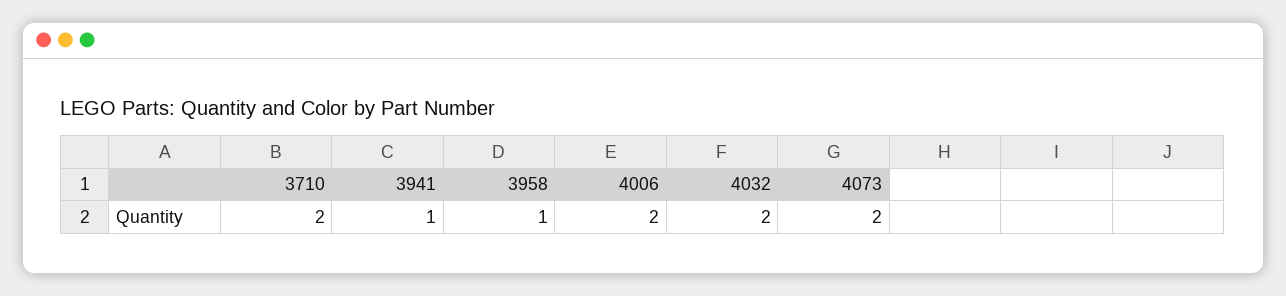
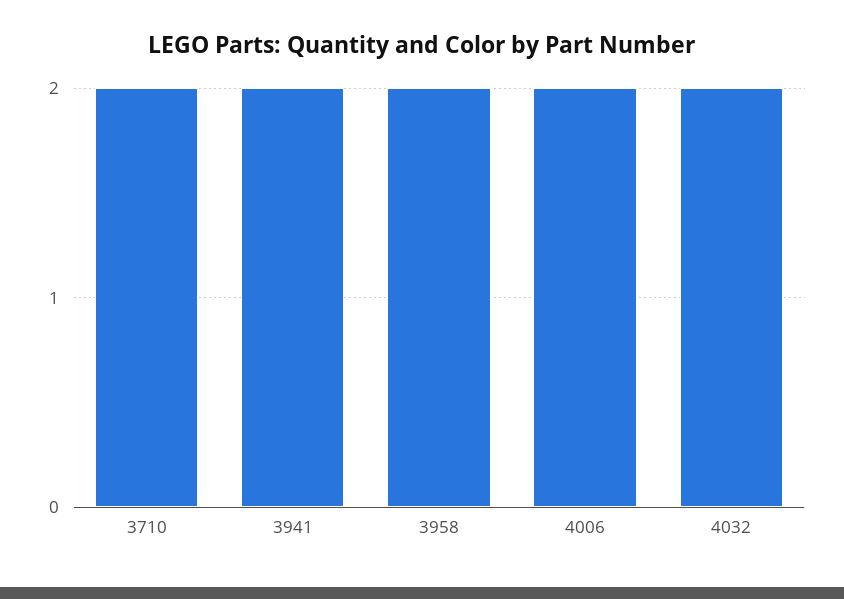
  {
    "3710": 2,
-   "3941": 1,
+   "3941": 2,
-   "3958": 1,
+   "3958": 2,
    "4006": 2,
-   "4032": 2,
+   "4032": 2
-   "4073": 2
  }

